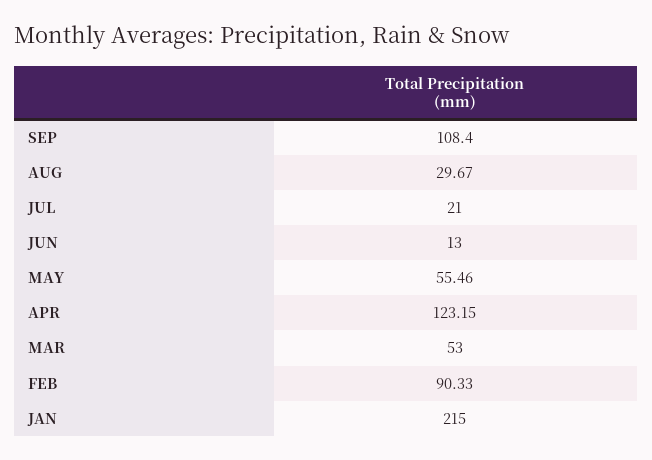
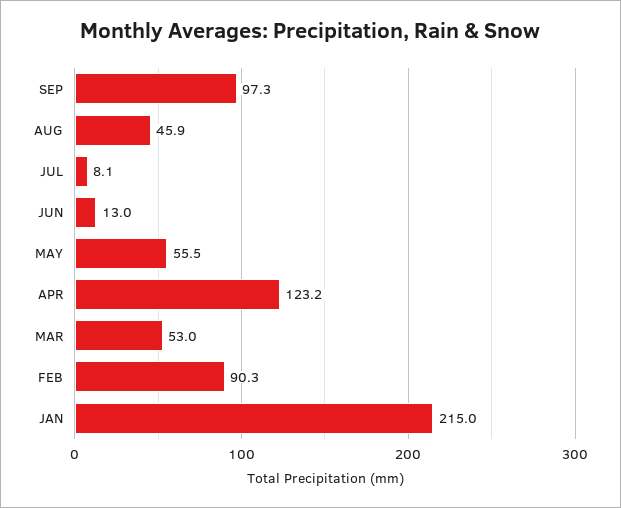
  {
-   "SEP": 108.4,
+   "SEP": 97.3,
-   "AUG": 29.67,
+   "AUG": 45.9,
-   "JUL": 21,
+   "JUL": 8.1,
    "JUN": 13,
    "MAY": 55.46,
    "APR": 123.15,
    "MAR": 53,
    "FEB": 90.33,
    "JAN": 215
  }

